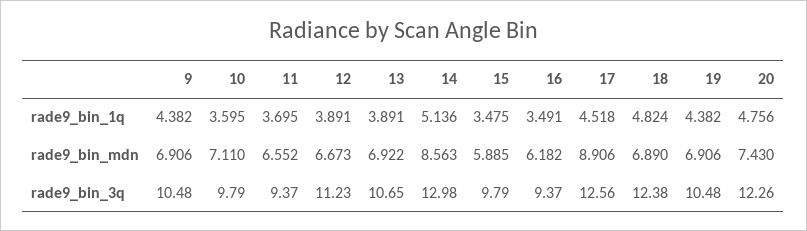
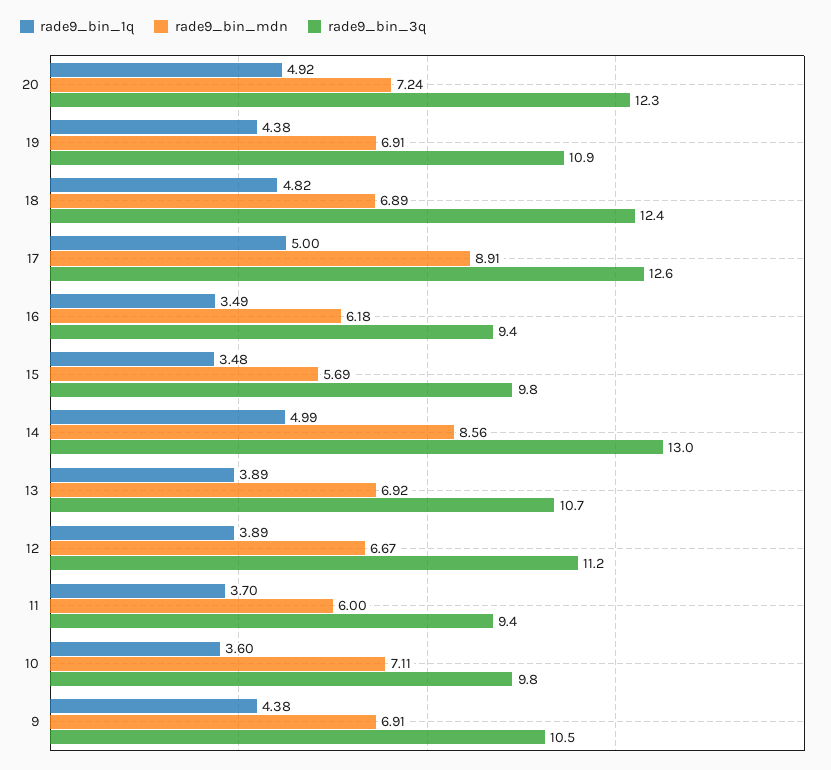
  {
    "rade9_bin_1q": {
      "9": 4.382,
      "10": 3.595,
      "11": 3.695,
      "12": 3.891,
      "13": 3.891,
-     "14": 5.136,
+     "14": 4.99,
      "15": 3.475,
      "16": 3.491,
-     "17": 4.518,
+     "17": 5,
      "18": 4.824,
      "19": 4.382,
-     "20": 4.756
+     "20": 4.92
    },
    "rade9_bin_mdn": {
      "9": 6.906,
      "10": 7.11,
-     "11": 6.552,
+     "11": 6,
      "12": 6.673,
      "13": 6.922,
      "14": 8.563,
-     "15": 5.885,
+     "15": 5.69,
      "16": 6.182,
      "17": 8.906,
      "18": 6.89,
      "19": 6.906,
-     "20": 7.43
+     "20": 7.24
    },
    "rade9_bin_3q": {
      "9": 10.48,
      "10": 9.79,
      "11": 9.37,
      "12": 11.23,
      "13": 10.65,
      "14": 12.98,
      "15": 9.79,
      "16": 9.37,
      "17": 12.56,
      "18": 12.38,
-     "19": 10.48,
+     "19": 10.9,
      "20": 12.26
    }
  }

